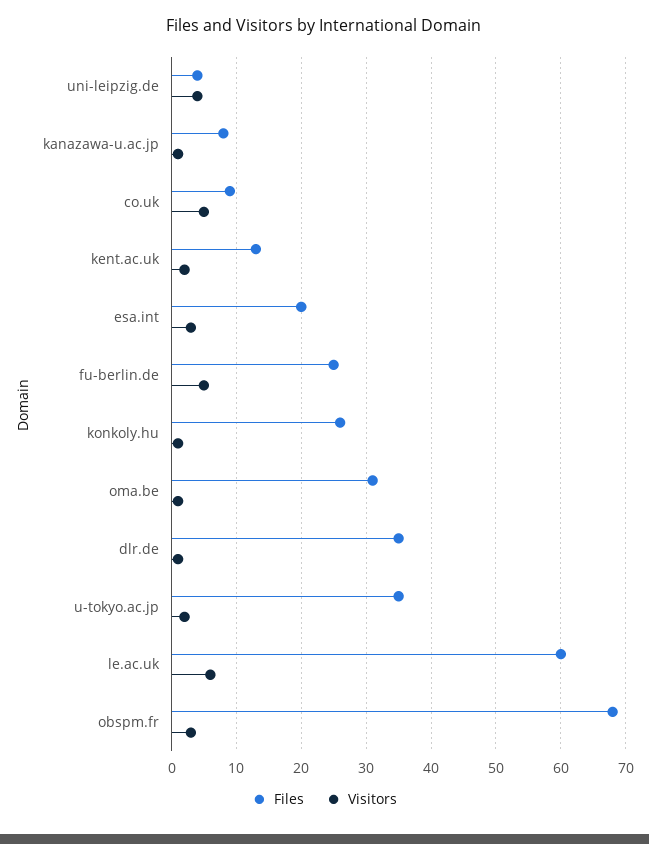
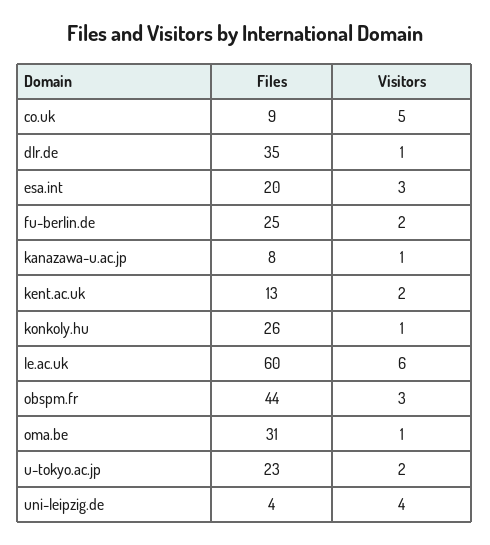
  {
    "Files": {
      "uni-leipzig.de": 4,
      "kanazawa-u.ac.jp": 8,
      "co.uk": 9,
      "kent.ac.uk": 13,
      "esa.int": 20,
      "fu-berlin.de": 25,
      "konkoly.hu": 26,
      "oma.be": 31,
      "dlr.de": 35,
-     "u-tokyo.ac.jp": 35,
+     "u-tokyo.ac.jp": 23,
      "le.ac.uk": 60,
-     "obspm.fr": 68
+     "obspm.fr": 44
    },
    "Visitors": {
      "uni-leipzig.de": 4,
      "kanazawa-u.ac.jp": 1,
      "co.uk": 5,
      "kent.ac.uk": 2,
      "esa.int": 3,
-     "fu-berlin.de": 5,
+     "fu-berlin.de": 2,
      "konkoly.hu": 1,
      "oma.be": 1,
      "dlr.de": 1,
      "u-tokyo.ac.jp": 2,
      "le.ac.uk": 6,
      "obspm.fr": 3
    }
  }

